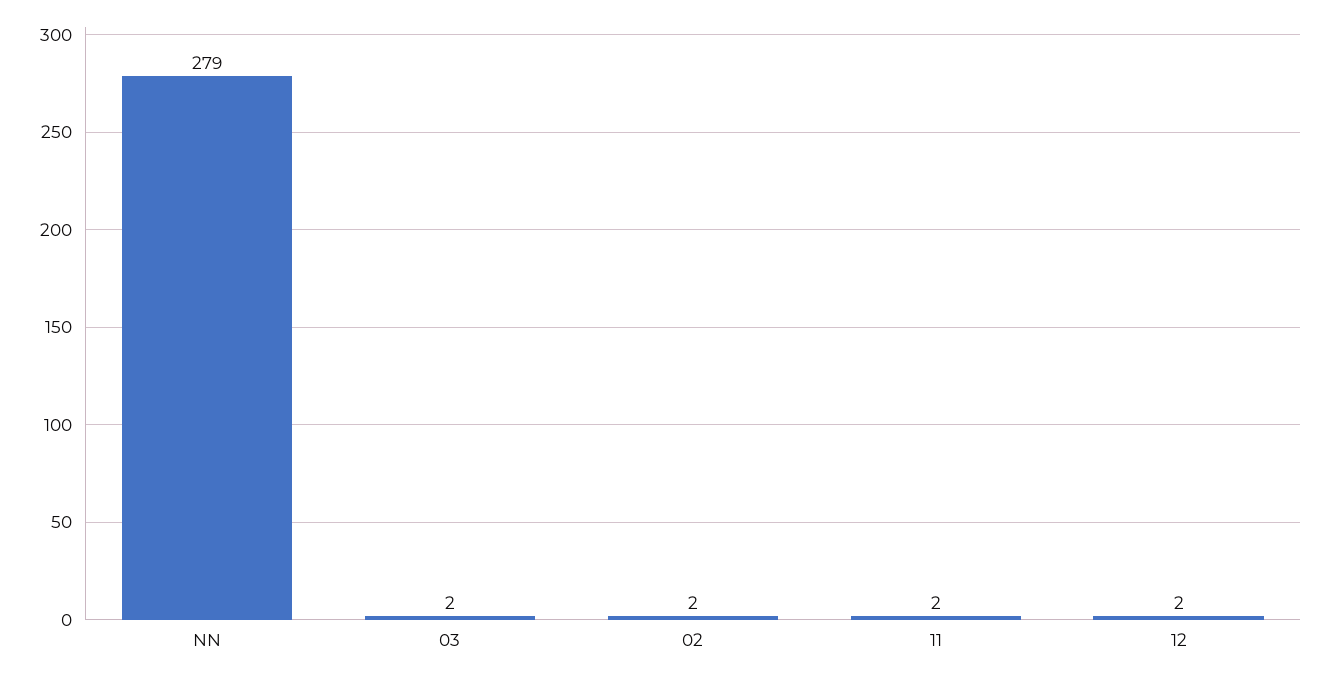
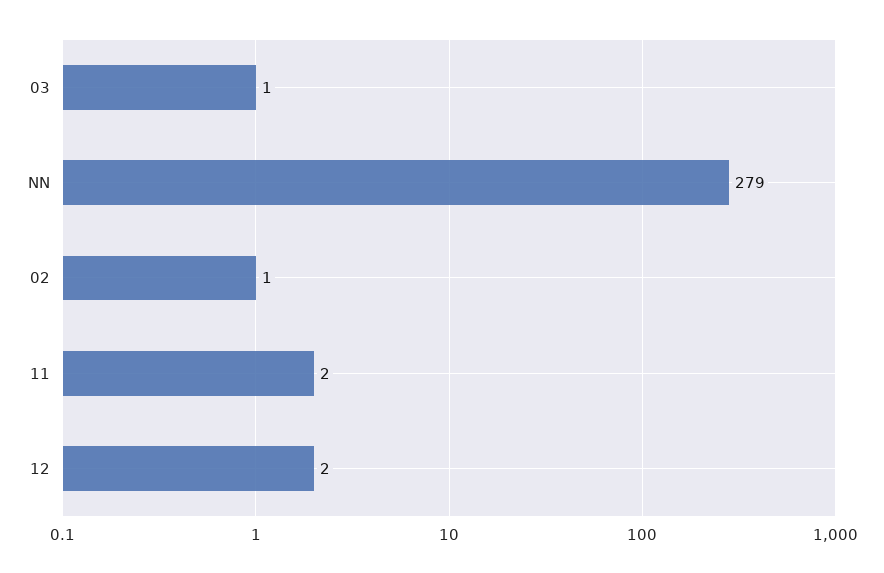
  {
    "NN": 279,
-   "03": 2,
+   "03": 1,
-   "02": 2,
+   "02": 1,
    "11": 2,
    "12": 2
  }

